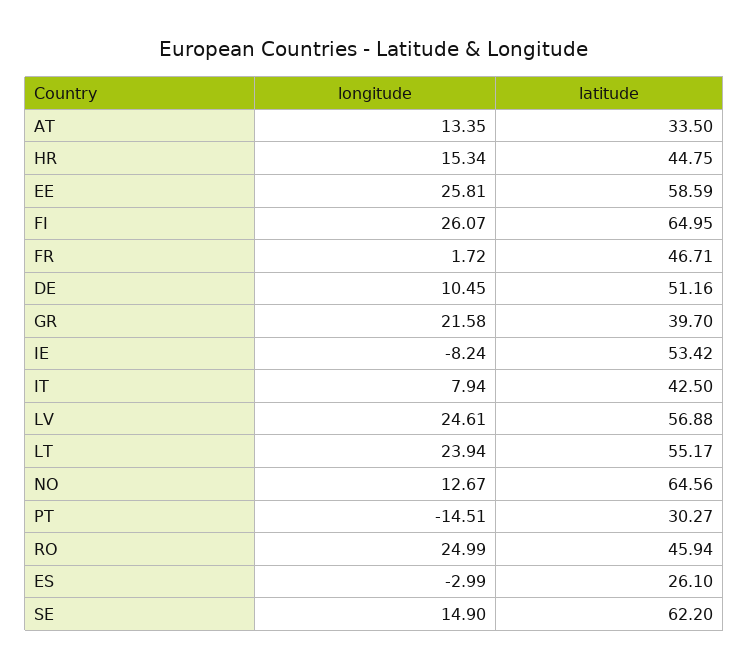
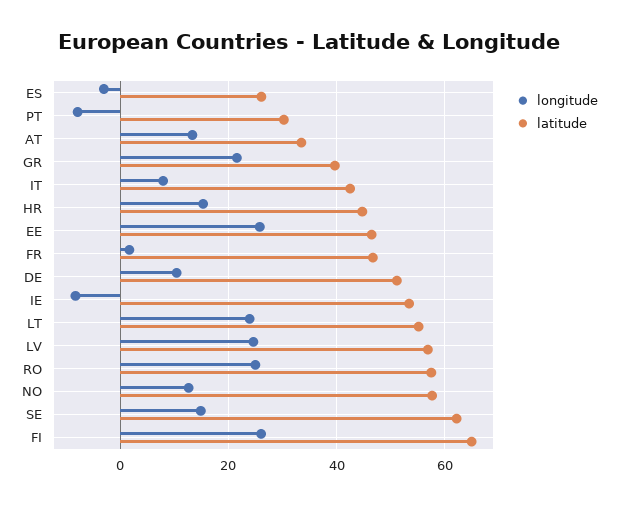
  {
    "longitude": {
      "AT": 13.35,
      "HR": 15.34,
      "EE": 25.81,
      "FI": 26.07,
      "FR": 1.72,
      "DE": 10.45,
      "GR": 21.58,
      "IE": -8.24,
      "IT": 7.94,
      "LV": 24.61,
      "LT": 23.94,
      "NO": 12.67,
-     "PT": -14.51,
+     "PT": -8,
      "RO": 24.99,
      "ES": -2.99,
      "SE": 14.9
    },
    "latitude": {
      "AT": 33.5,
      "HR": 44.75,
-     "EE": 58.59,
+     "EE": 46,
      "FI": 64.95,
      "FR": 46.71,
      "DE": 51.16,
      "GR": 39.7,
      "IE": 53.42,
      "IT": 42.5,
      "LV": 56.88,
      "LT": 55.17,
-     "NO": 64.56,
+     "NO": 58,
      "PT": 30.27,
-     "RO": 45.94,
+     "RO": 58,
      "ES": 26.1,
      "SE": 62.2
    }
  }

